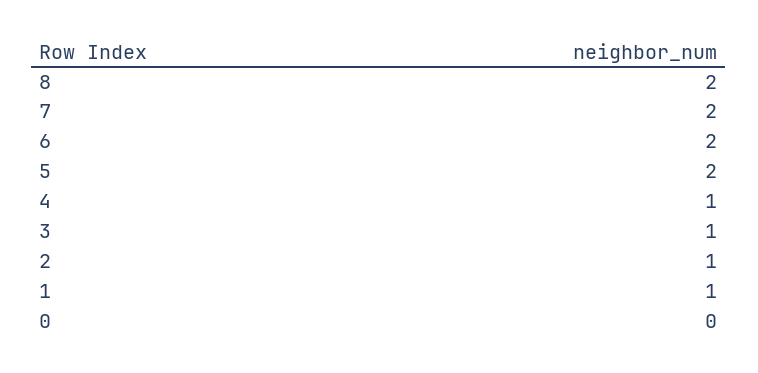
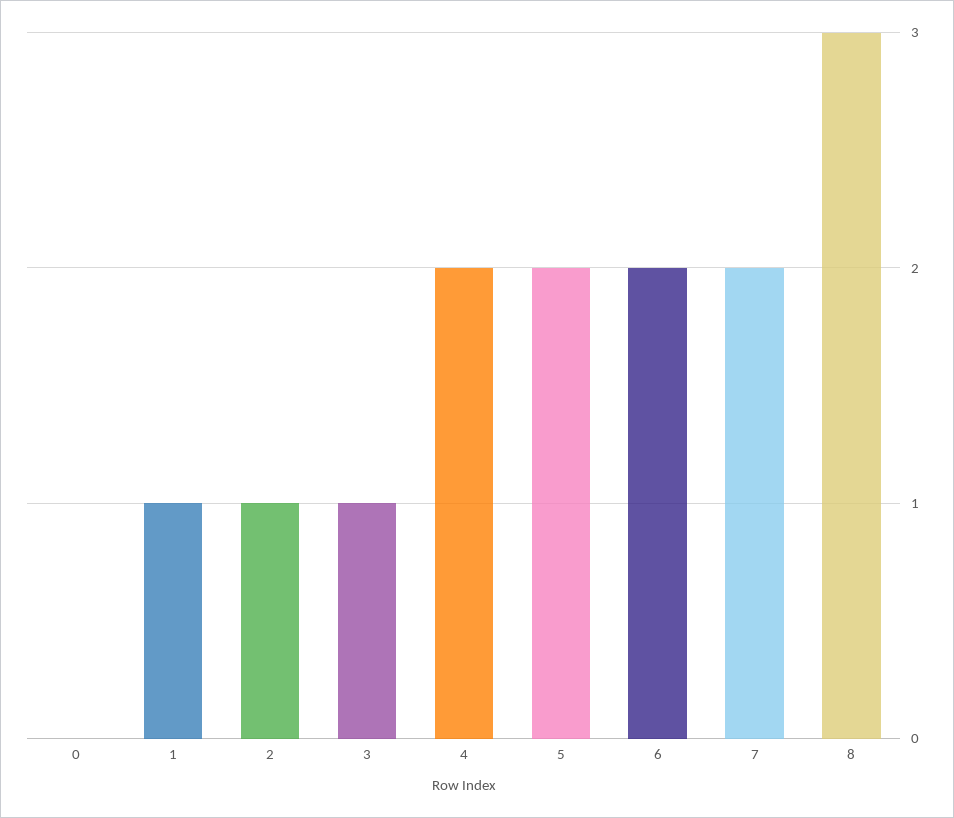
  {
-   "8": 2,
+   "8": 3,
    "7": 2,
    "6": 2,
    "5": 2,
-   "4": 1,
+   "4": 2,
    "3": 1,
    "2": 1,
    "1": 1,
    "0": 0
  }

